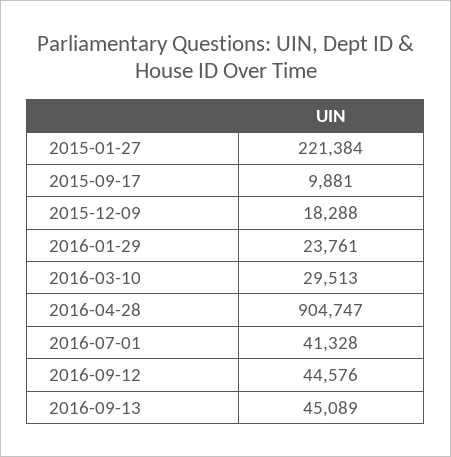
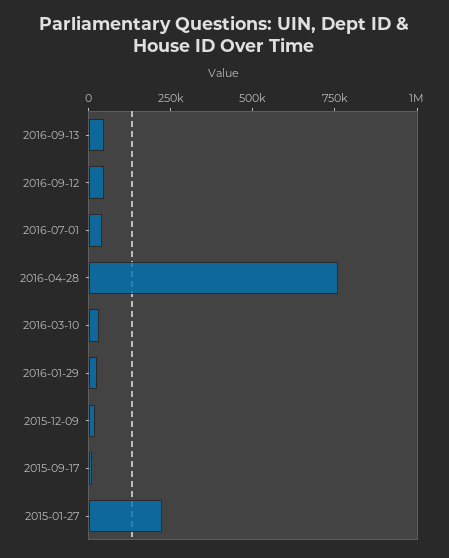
  {
    "2015-01-27": 221384,
    "2015-09-17": 9881,
    "2015-12-09": 18288,
    "2016-01-29": 23761,
    "2016-03-10": 29513,
-   "2016-04-28": 904747,
+   "2016-04-28": 750000,
    "2016-07-01": 41328,
    "2016-09-12": 44576,
    "2016-09-13": 45089
  }

